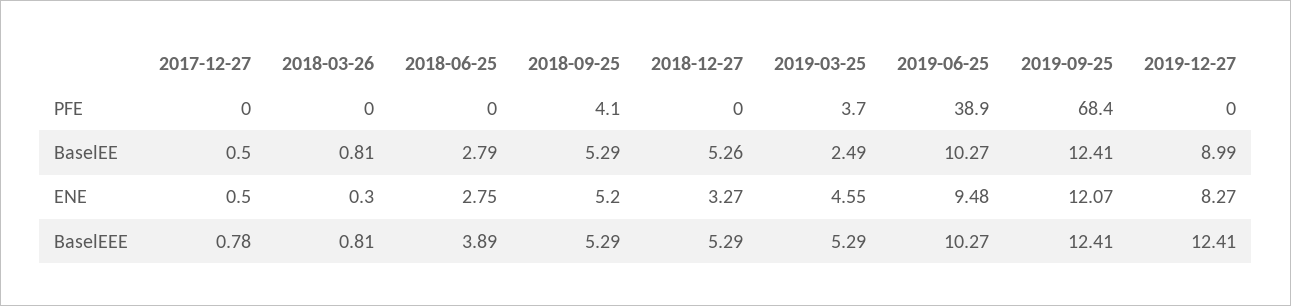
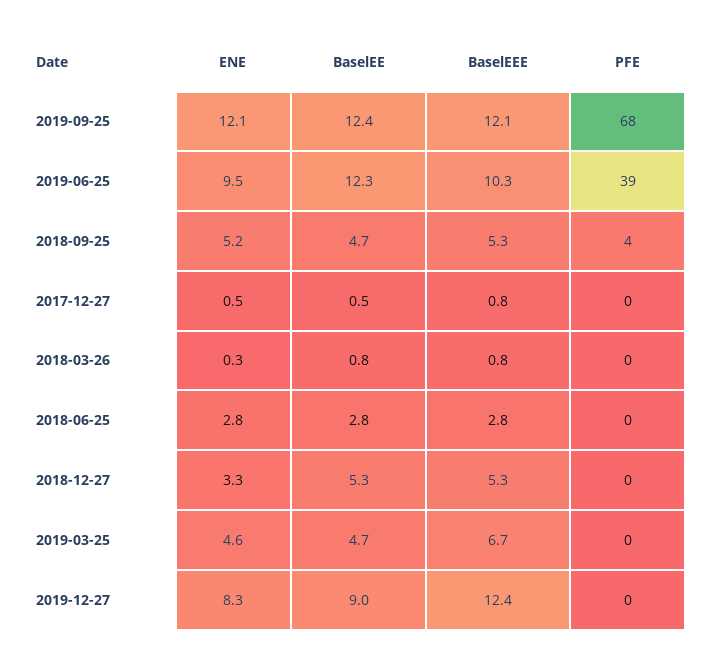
  {
    "2017-12-27": {
      "PFE": 0,
      "BaselEE": 0.5,
      "ENE": 0.5,
      "BaselEEE": 0.78
    },
    "2018-03-26": {
      "PFE": 0,
      "BaselEE": 0.81,
      "ENE": 0.3,
      "BaselEEE": 0.81
    },
    "2018-06-25": {
      "PFE": 0,
      "BaselEE": 2.79,
      "ENE": 2.75,
-     "BaselEEE": 3.89
+     "BaselEEE": 2.8
    },
    "2018-09-25": {
      "PFE": 4.1,
-     "BaselEE": 5.29,
+     "BaselEE": 4.7,
      "ENE": 5.2,
      "BaselEEE": 5.29
    },
    "2018-12-27": {
      "PFE": 0,
      "BaselEE": 5.26,
      "ENE": 3.27,
      "BaselEEE": 5.29
    },
    "2019-03-25": {
-     "PFE": 3.7,
+     "PFE": 0,
-     "BaselEE": 2.49,
+     "BaselEE": 4.7,
      "ENE": 4.55,
-     "BaselEEE": 5.29
+     "BaselEEE": 6.7
    },
    "2019-06-25": {
      "PFE": 38.9,
-     "BaselEE": 10.27,
+     "BaselEE": 12.3,
      "ENE": 9.48,
      "BaselEEE": 10.27
    },
    "2019-09-25": {
      "PFE": 68.4,
      "BaselEE": 12.41,
      "ENE": 12.07,
-     "BaselEEE": 12.41
+     "BaselEEE": 12.1
    },
    "2019-12-27": {
      "PFE": 0,
      "BaselEE": 8.99,
      "ENE": 8.27,
      "BaselEEE": 12.41
    }
  }

